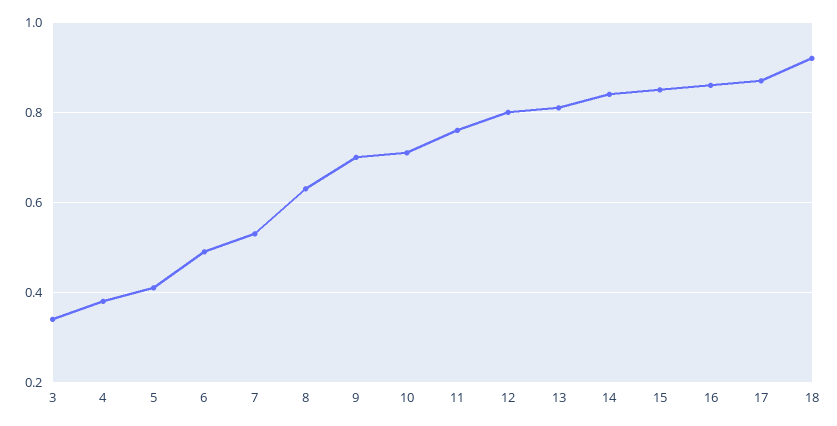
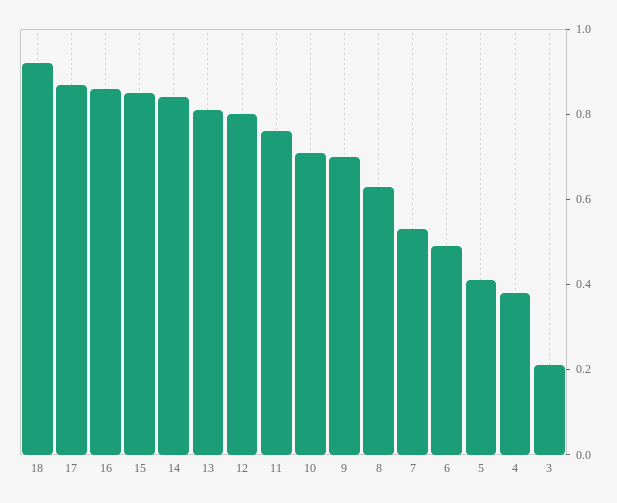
  {
-   "3": 0.35,
+   "3": 0.2,
    "4": 0.4,
    "5": 0.4,
    "6": 0.5,
    "7": 0.55,
    "8": 0.65,
    "9": 0.7,
    "10": 0.7,
    "11": 0.75,
    "12": 0.8,
    "13": 0.8,
    "14": 0.85,
    "15": 0.85,
    "16": 0.85,
    "17": 0.85,
    "18": 0.9
  }

